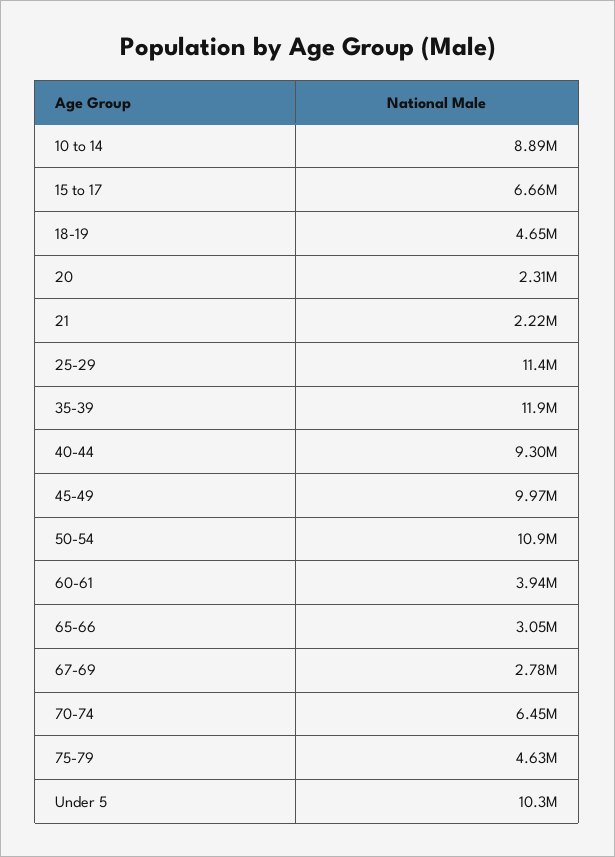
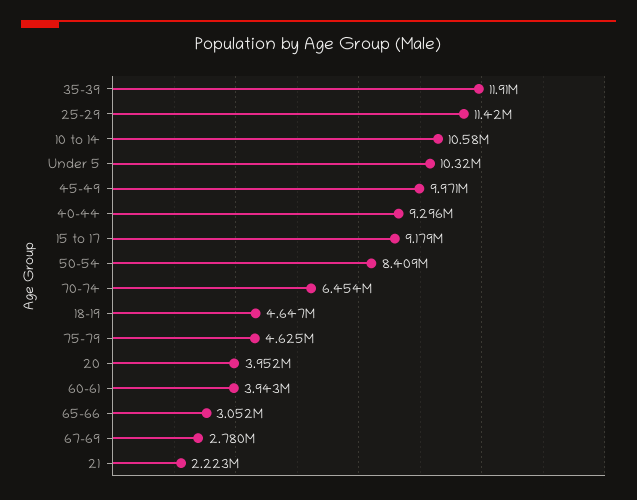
  {
-   "10 to 14": 8890000,
+   "10 to 14": 10580000,
-   "15 to 17": 6660000,
+   "15 to 17": 9179000,
    "18-19": 4647000,
-   "20": 2310000,
+   "20": 3952000,
    "21": 2223000,
    "25-29": 11420000,
    "35-39": 11910000,
    "40-44": 9296000,
    "45-49": 9971000,
-   "50-54": 10900000,
+   "50-54": 8409000,
    "60-61": 3943000,
    "65-66": 3052000,
    "67-69": 2780000,
    "70-74": 6454000,
    "75-79": 4625000,
    "Under 5": 10320000
  }

